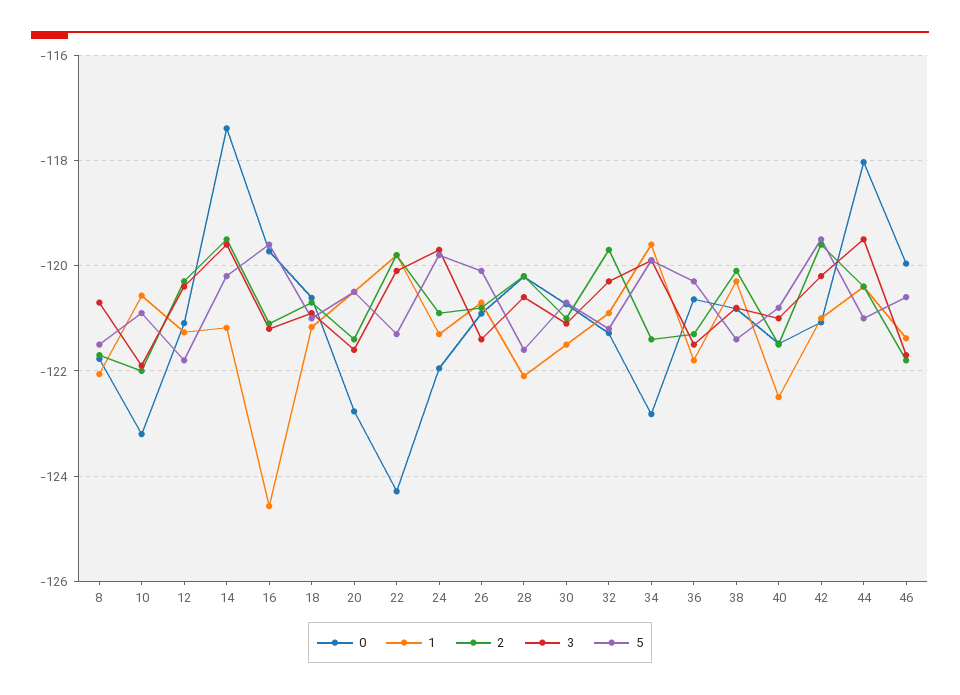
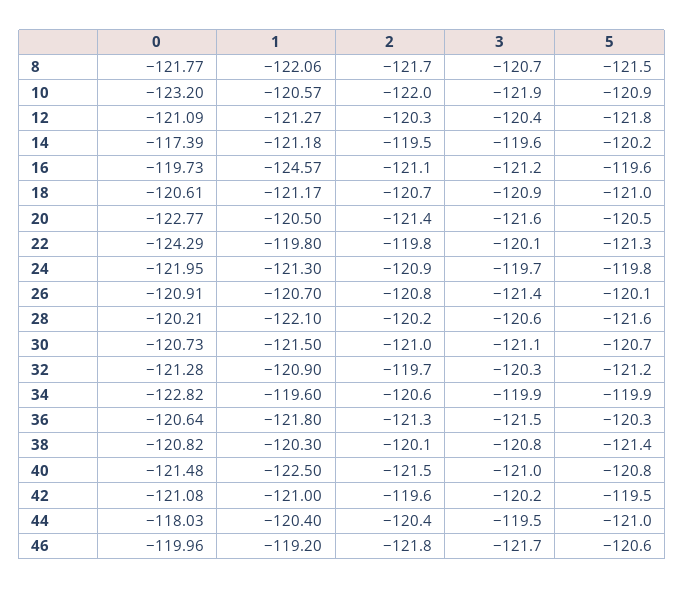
  {
    "0": {
      "8": -121.77,
      "10": -123.2,
      "12": -121.09,
      "14": -117.39,
      "16": -119.73,
      "18": -120.61,
      "20": -122.77,
      "22": -124.29,
      "24": -121.95,
      "26": -120.91,
      "28": -120.21,
      "30": -120.73,
      "32": -121.28,
      "34": -122.82,
      "36": -120.64,
      "38": -120.82,
      "40": -121.48,
      "42": -121.08,
      "44": -118.03,
      "46": -119.96
    },
    "1": {
      "8": -122.06,
      "10": -120.57,
      "12": -121.27,
      "14": -121.18,
      "16": -124.57,
      "18": -121.17,
      "20": -120.5,
      "22": -119.8,
      "24": -121.3,
      "26": -120.7,
      "28": -122.1,
      "30": -121.5,
      "32": -120.9,
      "34": -119.6,
      "36": -121.8,
      "38": -120.3,
      "40": -122.5,
      "42": -121,
      "44": -120.4,
-     "46": -121.4
+     "46": -119.2
    },
    "2": {
      "8": -121.7,
      "10": -122,
      "12": -120.3,
      "14": -119.5,
      "16": -121.1,
      "18": -120.7,
      "20": -121.4,
      "22": -119.8,
      "24": -120.9,
      "26": -120.8,
      "28": -120.2,
      "30": -121,
      "32": -119.7,
-     "34": -121.4,
+     "34": -120.6,
      "36": -121.3,
      "38": -120.1,
      "40": -121.5,
      "42": -119.6,
      "44": -120.4,
      "46": -121.8
    },
    "3": {
      "8": -120.7,
      "10": -121.9,
      "12": -120.4,
      "14": -119.6,
      "16": -121.2,
      "18": -120.9,
      "20": -121.6,
      "22": -120.1,
      "24": -119.7,
      "26": -121.4,
      "28": -120.6,
      "30": -121.1,
      "32": -120.3,
      "34": -119.9,
      "36": -121.5,
      "38": -120.8,
      "40": -121,
      "42": -120.2,
      "44": -119.5,
      "46": -121.7
    },
    "5": {
      "8": -121.5,
      "10": -120.9,
      "12": -121.8,
      "14": -120.2,
      "16": -119.6,
      "18": -121,
      "20": -120.5,
      "22": -121.3,
      "24": -119.8,
      "26": -120.1,
      "28": -121.6,
      "30": -120.7,
      "32": -121.2,
      "34": -119.9,
      "36": -120.3,
      "38": -121.4,
      "40": -120.8,
      "42": -119.5,
      "44": -121,
      "46": -120.6
    }
  }

